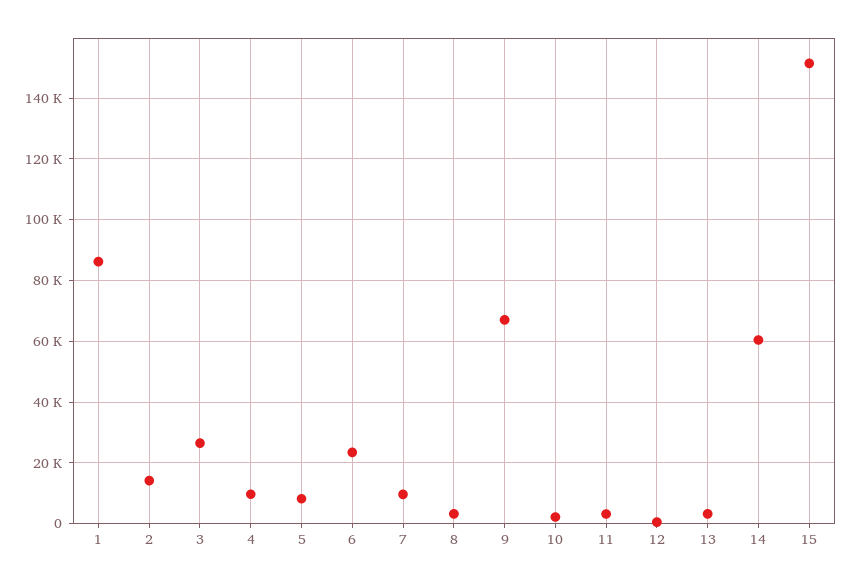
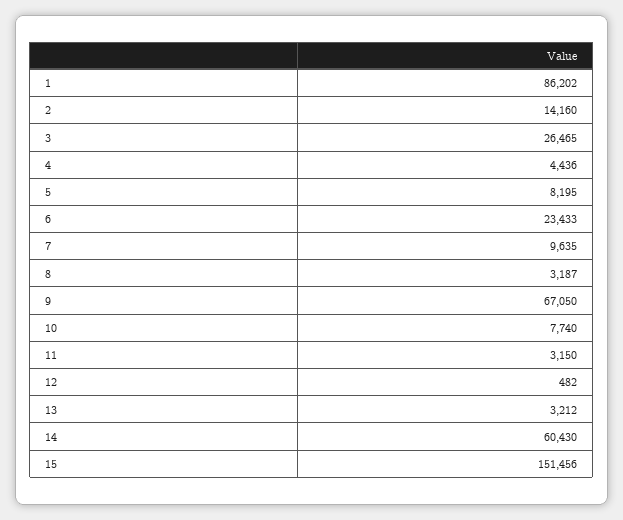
  {
    "1": 86202,
    "2": 14160,
    "3": 26465,
-   "4": 10000,
+   "4": 4436,
    "5": 8195,
    "6": 23433,
    "7": 9635,
    "8": 3187,
    "9": 67050,
-   "10": 2000,
+   "10": 7740,
    "11": 3150,
    "12": 482,
    "13": 3212,
    "14": 60430,
    "15": 151456
  }

